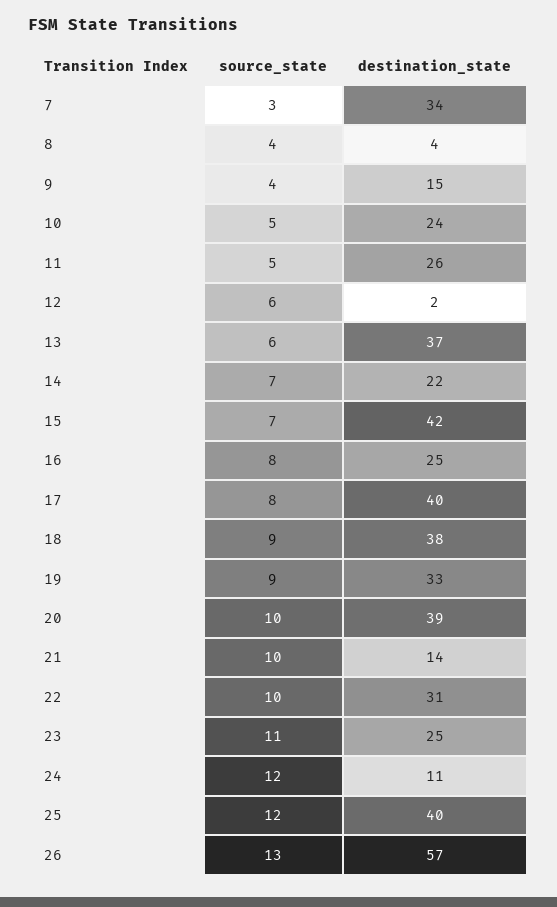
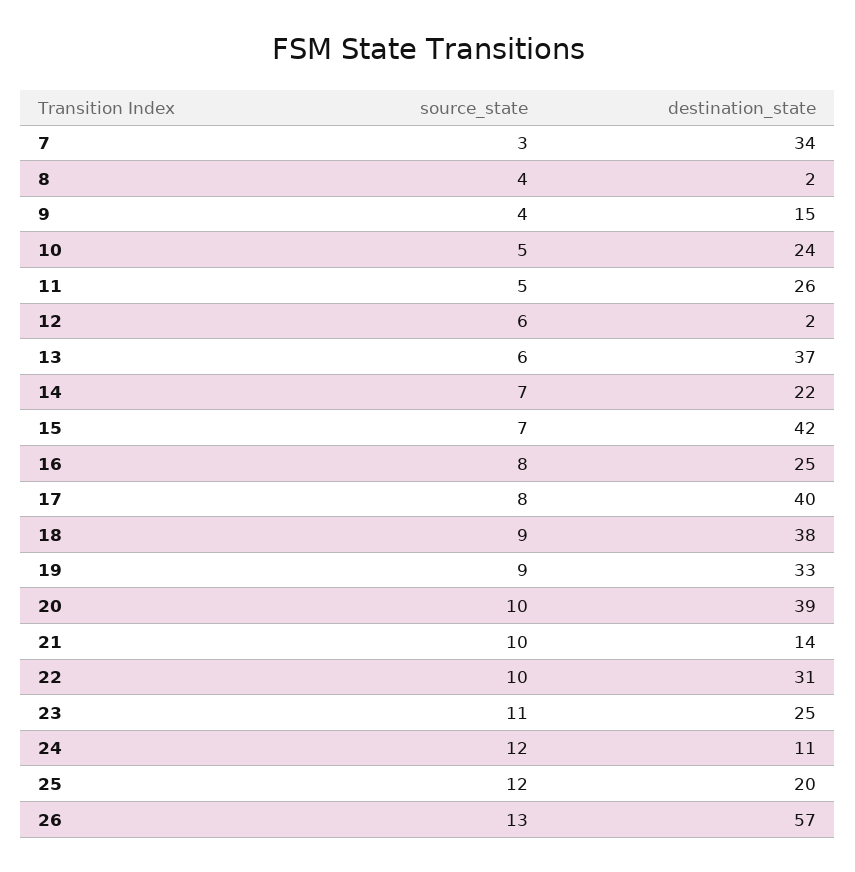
  {
    "source_state": {
      "7": 3,
      "8": 4,
      "9": 4,
      "10": 5,
      "11": 5,
      "12": 6,
      "13": 6,
      "14": 7,
      "15": 7,
      "16": 8,
      "17": 8,
      "18": 9,
      "19": 9,
      "20": 10,
      "21": 10,
      "22": 10,
      "23": 11,
      "24": 12,
      "25": 12,
      "26": 13
    },
    "destination_state": {
      "7": 34,
-     "8": 4,
+     "8": 2,
      "9": 15,
      "10": 24,
      "11": 26,
      "12": 2,
      "13": 37,
      "14": 22,
      "15": 42,
      "16": 25,
      "17": 40,
      "18": 38,
      "19": 33,
      "20": 39,
      "21": 14,
      "22": 31,
      "23": 25,
      "24": 11,
-     "25": 40,
+     "25": 20,
      "26": 57
    }
  }

